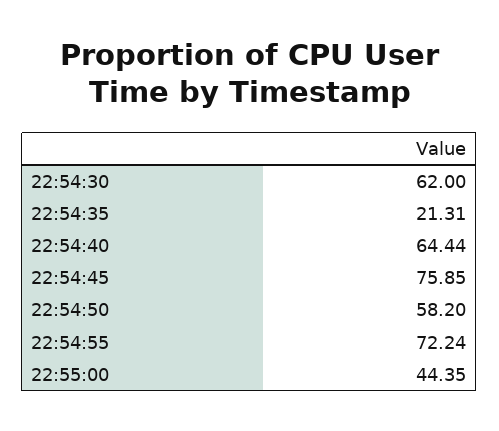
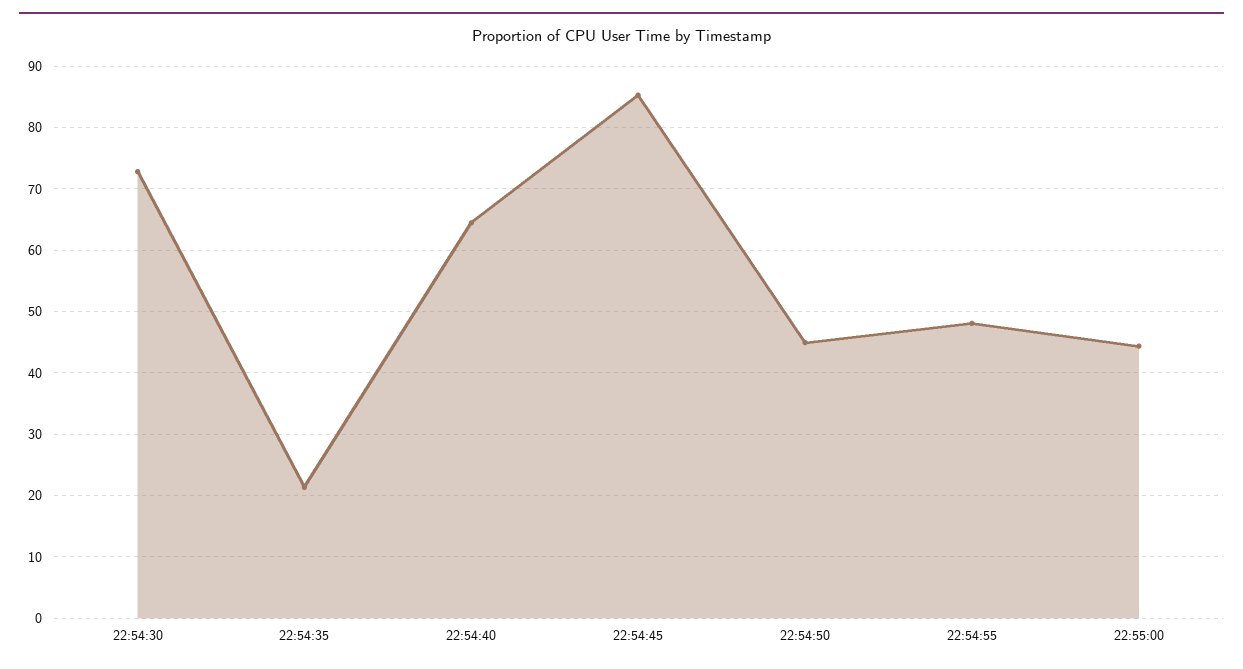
  {
-   "22:54:30": 62,
+   "22:54:30": 73,
    "22:54:35": 21.31,
    "22:54:40": 64.44,
-   "22:54:45": 75.85,
+   "22:54:45": 85,
-   "22:54:50": 58.2,
+   "22:54:50": 45,
-   "22:54:55": 72.24,
+   "22:54:55": 48,
    "22:55:00": 44.35
  }

